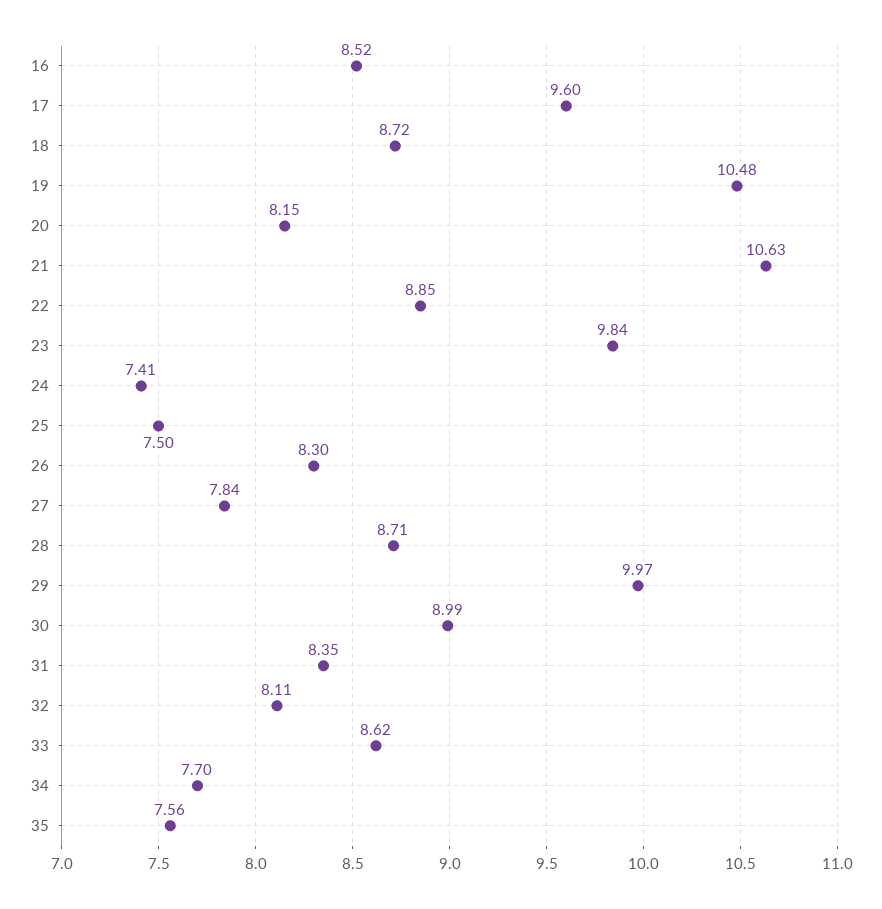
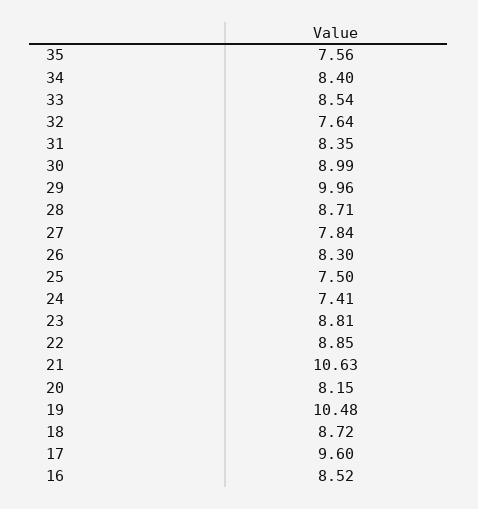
  {
    "16": 8.52,
    "17": 9.6,
    "18": 8.72,
    "19": 10.48,
    "20": 8.15,
    "21": 10.63,
    "22": 8.85,
-   "23": 9.84,
+   "23": 8.81,
    "24": 7.41,
    "25": 7.5,
    "26": 8.3,
    "27": 7.84,
    "28": 8.71,
-   "29": 9.97,
+   "29": 9.96,
    "30": 8.99,
    "31": 8.35,
-   "32": 8.11,
+   "32": 7.64,
-   "33": 8.62,
+   "33": 8.54,
-   "34": 7.7,
+   "34": 8.4,
    "35": 7.56
  }

